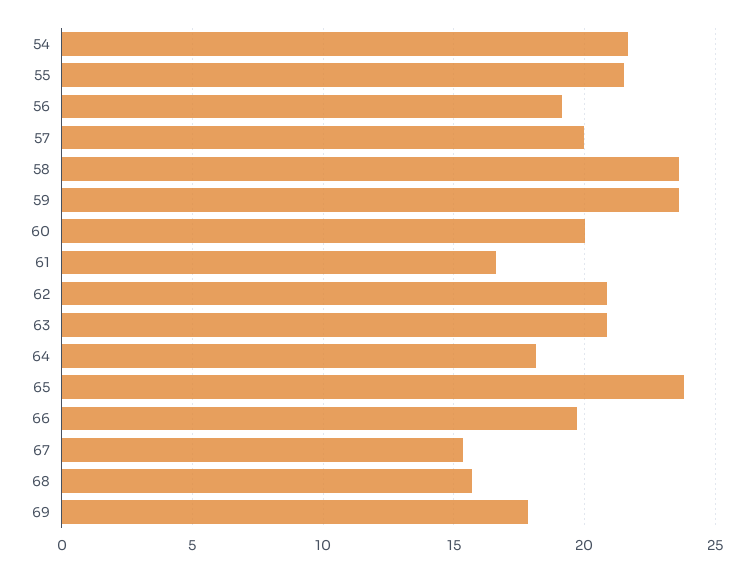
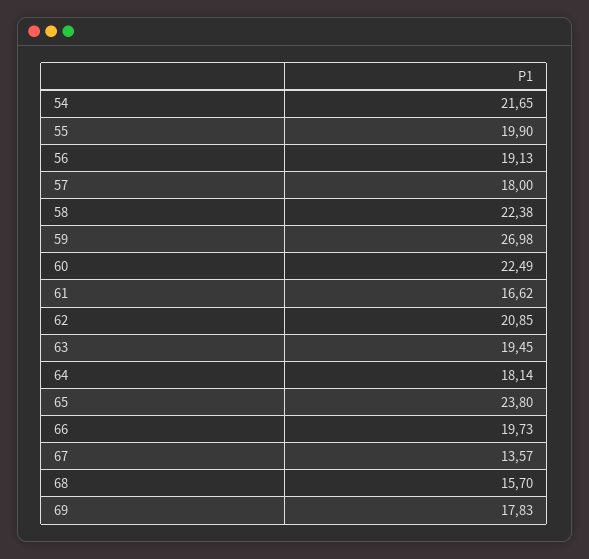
  {
    "54": 21.65,
-   "55": 21.5,
+   "55": 19.9,
    "56": 19.13,
-   "57": 20,
+   "57": 18,
-   "58": 23.5,
+   "58": 22.38,
-   "59": 23.5,
+   "59": 26.98,
-   "60": 20,
+   "60": 22.49,
    "61": 16.62,
    "62": 20.85,
-   "63": 21,
+   "63": 19.45,
    "64": 18.14,
    "65": 23.8,
    "66": 19.73,
-   "67": 15.5,
+   "67": 13.57,
    "68": 15.7,
    "69": 17.83
  }

